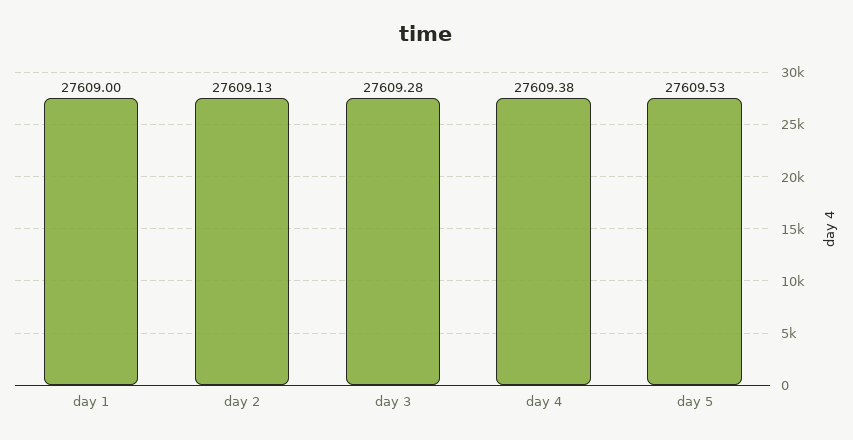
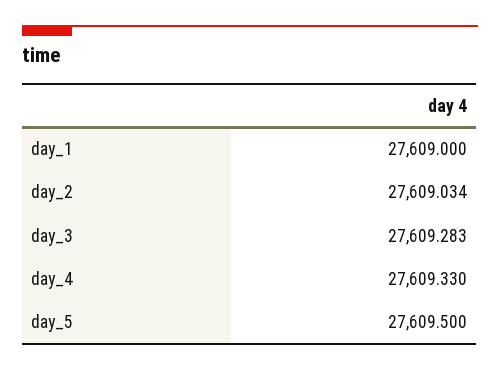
  {
    "day 1": 27609,
-   "day 2": 27609.13,
+   "day 2": 27609.034,
    "day 3": 27609.283,
-   "day 4": 27609.38,
+   "day 4": 27609.33,
-   "day 5": 27609.53
+   "day 5": 27609.5
  }

